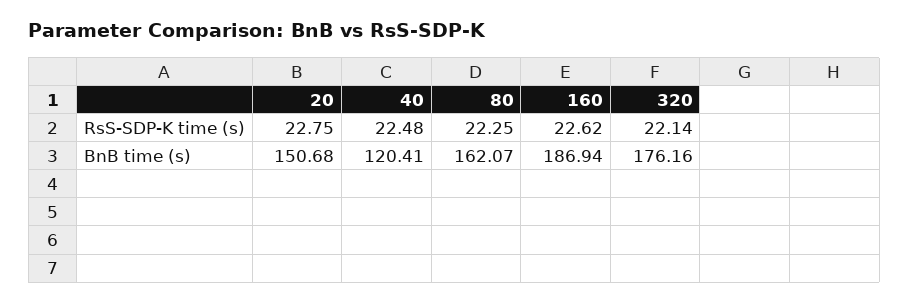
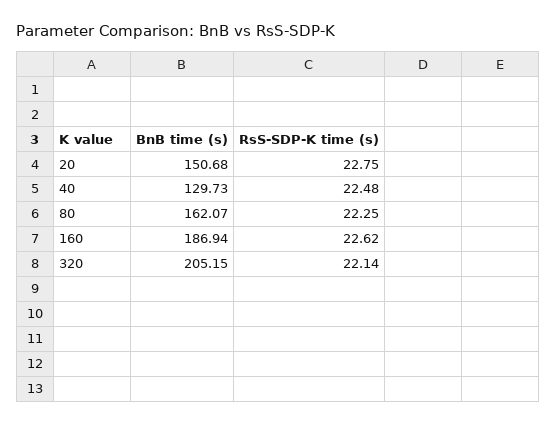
  {
    "20": {
      "RsS-SDP-K time (s)": 22.75,
      "BnB time (s)": 150.68
    },
    "40": {
      "RsS-SDP-K time (s)": 22.48,
-     "BnB time (s)": 120.41
+     "BnB time (s)": 129.73
    },
    "80": {
      "RsS-SDP-K time (s)": 22.25,
      "BnB time (s)": 162.07
    },
    "160": {
      "RsS-SDP-K time (s)": 22.62,
      "BnB time (s)": 186.94
    },
    "320": {
      "RsS-SDP-K time (s)": 22.14,
-     "BnB time (s)": 176.16
+     "BnB time (s)": 205.15
    }
  }

